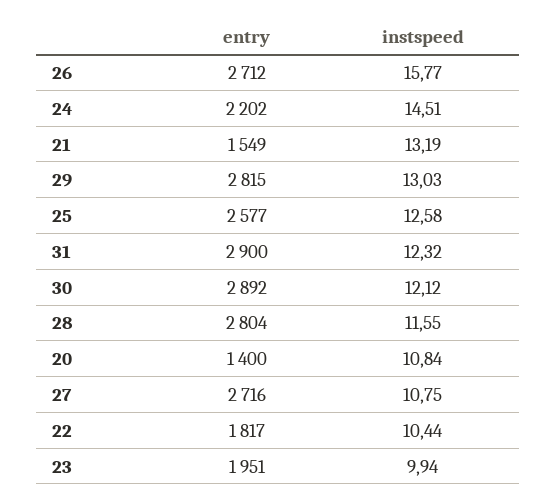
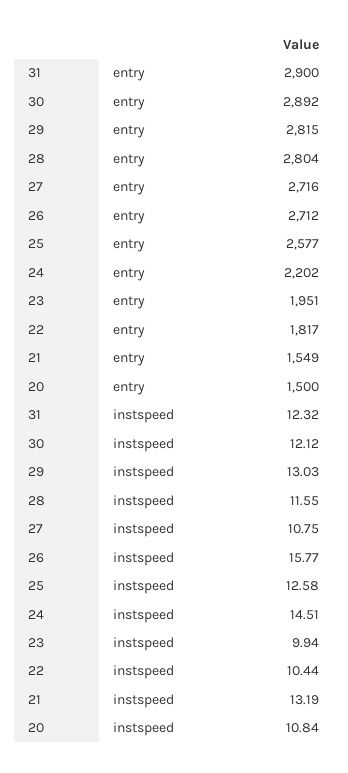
  {
    "entry": {
      "26": 2712,
      "24": 2202,
      "21": 1549,
      "29": 2815,
      "25": 2577,
      "31": 2900,
      "30": 2892,
      "28": 2804,
-     "20": 1400,
+     "20": 1500,
      "27": 2716,
      "22": 1817,
      "23": 1951
    },
    "instspeed": {
      "26": 15.77,
      "24": 14.51,
      "21": 13.19,
      "29": 13.03,
      "25": 12.58,
      "31": 12.32,
      "30": 12.12,
      "28": 11.55,
      "20": 10.84,
      "27": 10.75,
      "22": 10.44,
      "23": 9.94
    }
  }

